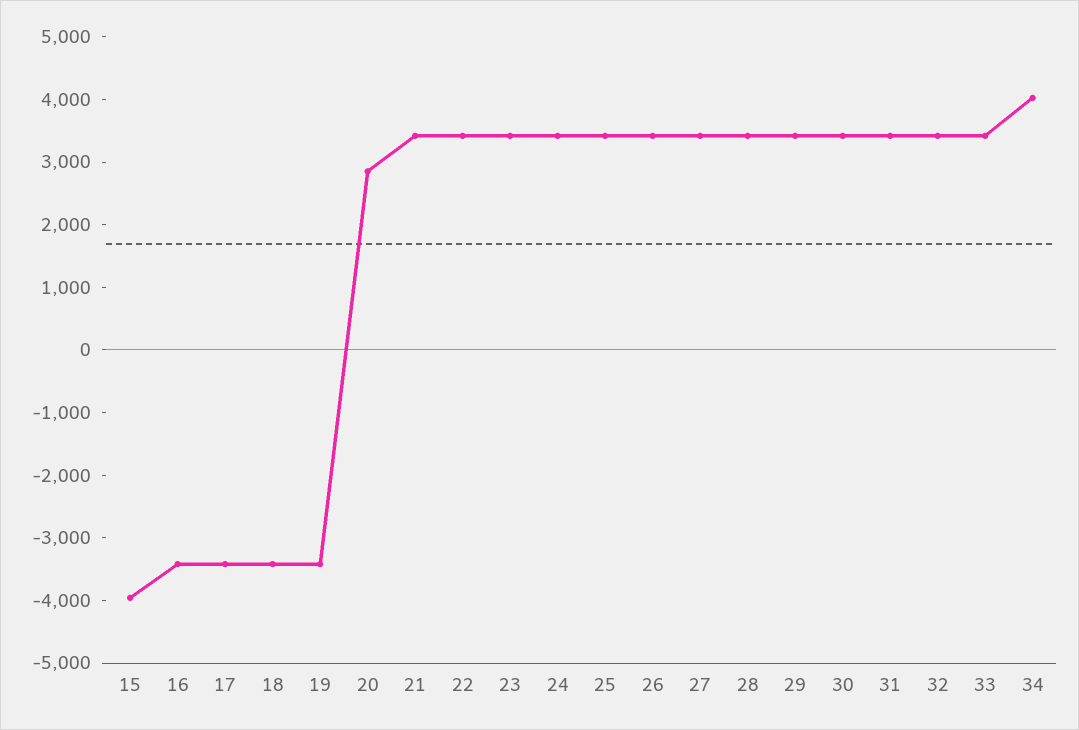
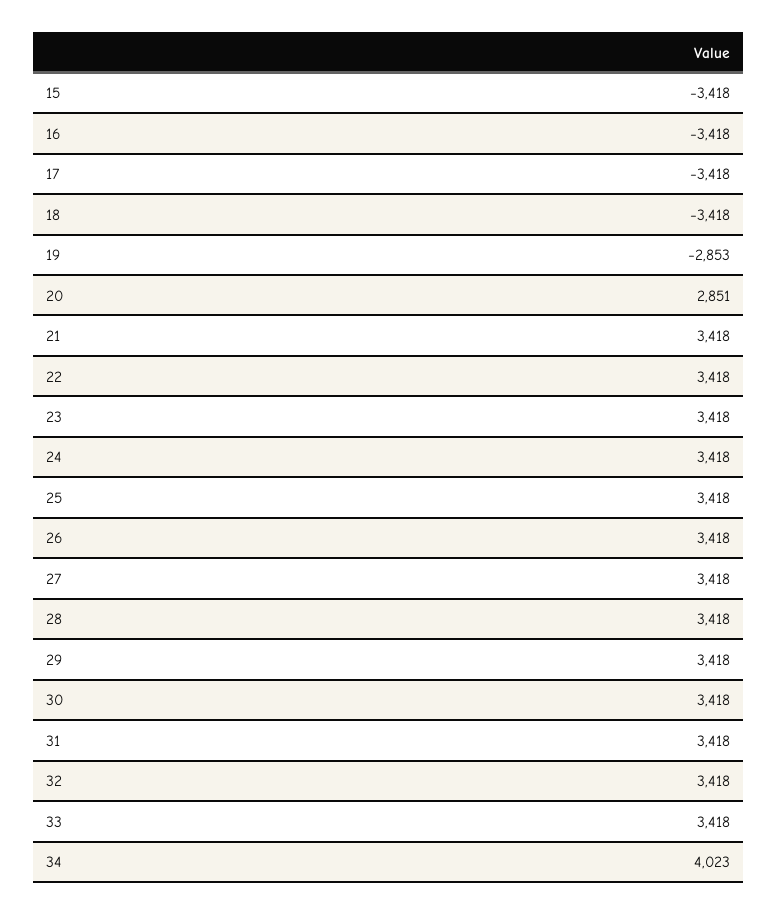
  {
-   "15": -4000,
+   "15": -3418,
    "16": -3418,
    "17": -3418,
    "18": -3418,
-   "19": -3400,
+   "19": -2853,
    "20": 2851,
    "21": 3418,
    "22": 3418,
    "23": 3418,
    "24": 3418,
    "25": 3418,
    "26": 3418,
    "27": 3418,
    "28": 3418,
    "29": 3418,
    "30": 3418,
    "31": 3418,
    "32": 3418,
    "33": 3418,
    "34": 4023
  }

